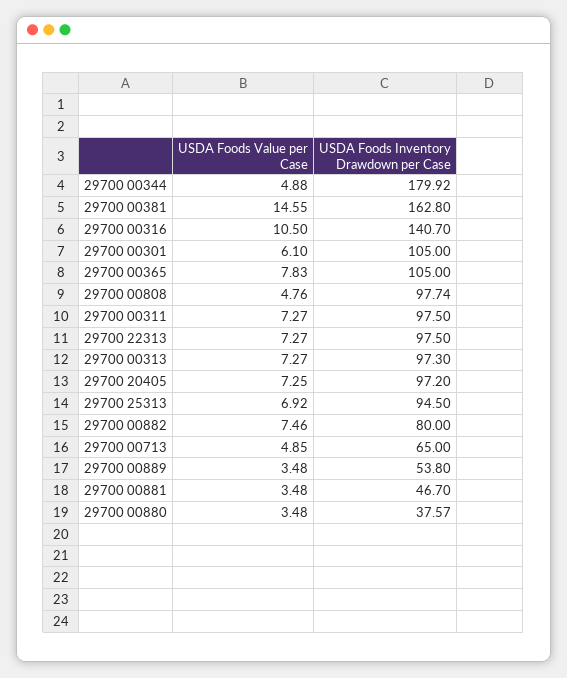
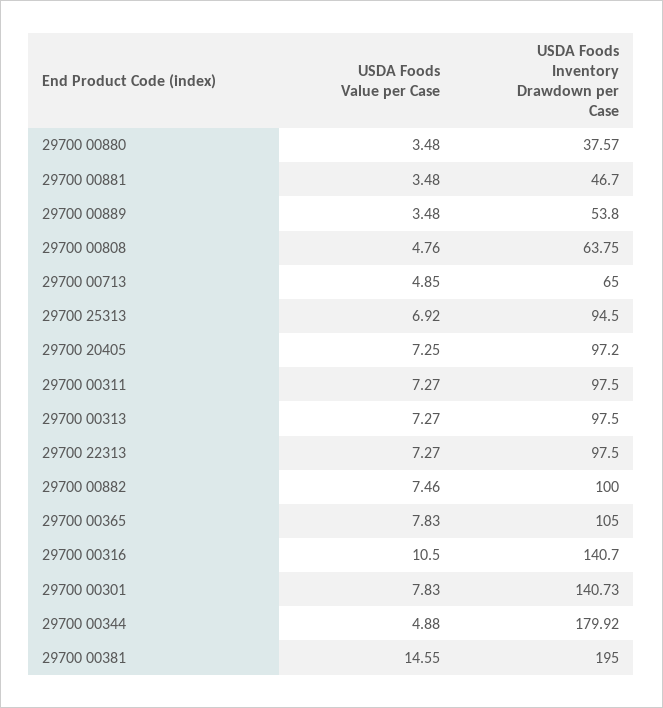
  {
    "USDA Foods Value per Case": {
      "29700 00344": 4.88,
      "29700 00381": 14.55,
      "29700 00316": 10.5,
-     "29700 00301": 6.1,
+     "29700 00301": 7.83,
      "29700 00365": 7.83,
      "29700 00808": 4.76,
      "29700 00311": 7.27,
      "29700 22313": 7.27,
      "29700 00313": 7.27,
      "29700 20405": 7.25,
      "29700 25313": 6.92,
      "29700 00882": 7.46,
      "29700 00713": 4.85,
      "29700 00889": 3.48,
      "29700 00881": 3.48,
      "29700 00880": 3.48
    },
    "USDA Foods Inventory Drawdown per Case": {
      "29700 00344": 179.92,
-     "29700 00381": 162.8,
+     "29700 00381": 195,
      "29700 00316": 140.7,
-     "29700 00301": 105,
+     "29700 00301": 140.73,
      "29700 00365": 105,
-     "29700 00808": 97.74,
+     "29700 00808": 63.75,
      "29700 00311": 97.5,
      "29700 22313": 97.5,
-     "29700 00313": 97.3,
+     "29700 00313": 97.5,
      "29700 20405": 97.2,
      "29700 25313": 94.5,
-     "29700 00882": 80,
+     "29700 00882": 100,
      "29700 00713": 65,
      "29700 00889": 53.8,
      "29700 00881": 46.7,
      "29700 00880": 37.57
    }
  }

